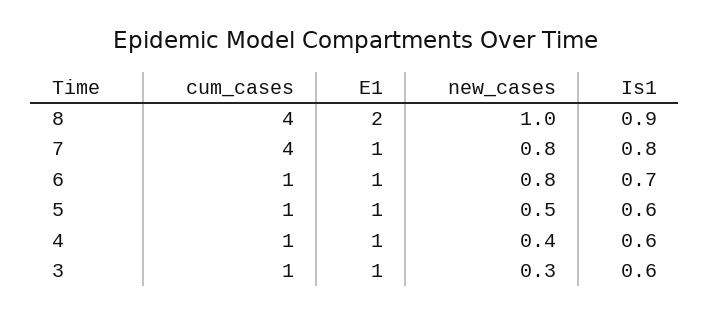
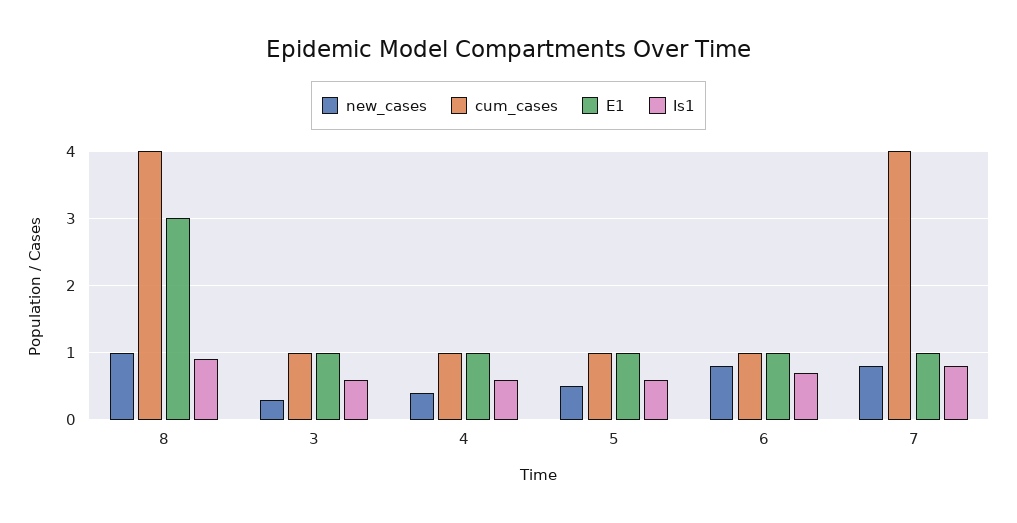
  {
    "cum_cases": {
      "8": 4,
      "7": 4,
      "6": 1,
      "5": 1,
      "4": 1,
      "3": 1
    },
    "E1": {
-     "8": 2,
+     "8": 3,
      "7": 1,
      "6": 1,
      "5": 1,
      "4": 1,
      "3": 1
    },
    "new_cases": {
      "8": 1,
      "7": 0.8,
      "6": 0.8,
      "5": 0.5,
      "4": 0.4,
      "3": 0.3
    },
    "Is1": {
      "8": 0.9,
      "7": 0.8,
      "6": 0.7,
      "5": 0.6,
      "4": 0.6,
      "3": 0.6
    }
  }

